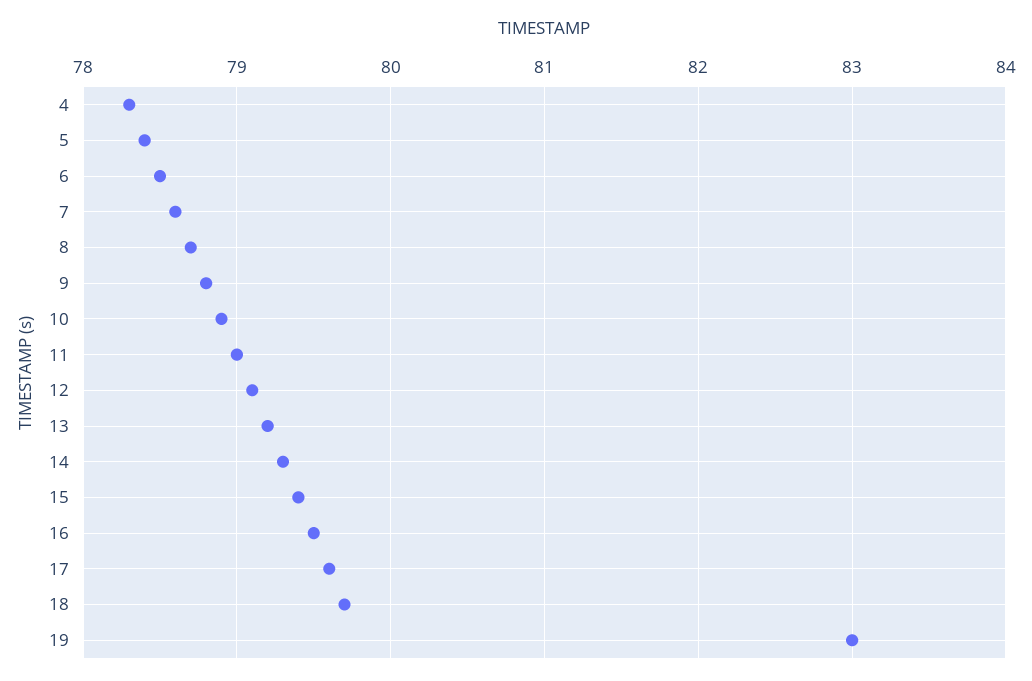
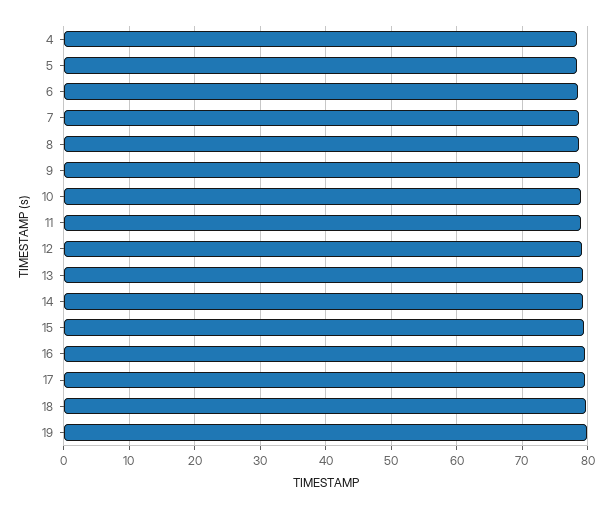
  {
    "4": 78.3,
    "5": 78.4,
    "6": 78.5,
    "7": 78.6,
    "8": 78.7,
    "9": 78.8,
    "10": 78.9,
    "11": 79,
    "12": 79.1,
    "13": 79.2,
    "14": 79.3,
    "15": 79.4,
    "16": 79.5,
    "17": 79.6,
    "18": 79.7,
-   "19": 83
+   "19": 80
  }

